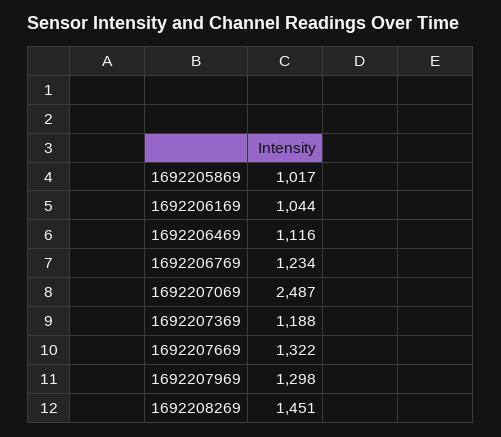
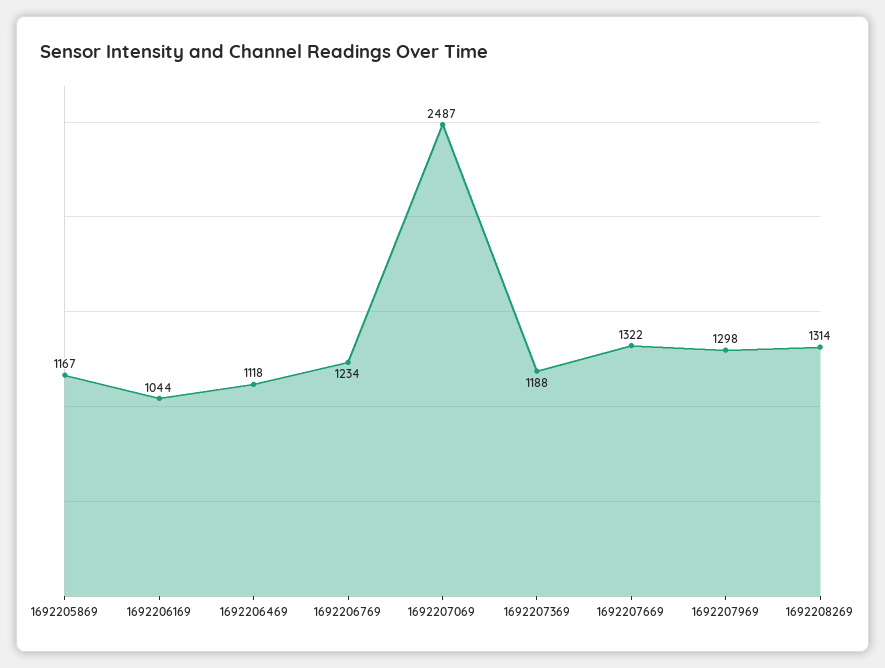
  {
-   "1692205869": 1017,
+   "1692205869": 1167,
    "1692206169": 1044,
-   "1692206469": 1116,
+   "1692206469": 1118,
    "1692206769": 1234,
    "1692207069": 2487,
    "1692207369": 1188,
    "1692207669": 1322,
    "1692207969": 1298,
-   "1692208269": 1451
+   "1692208269": 1314
  }

